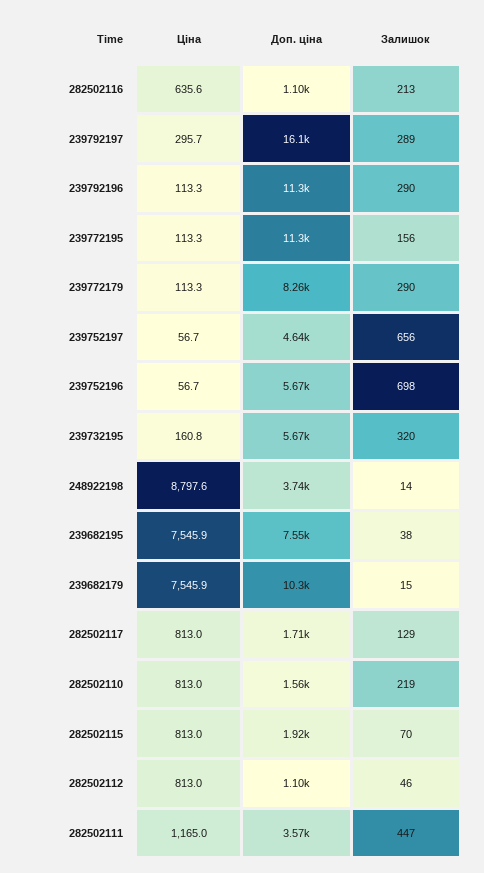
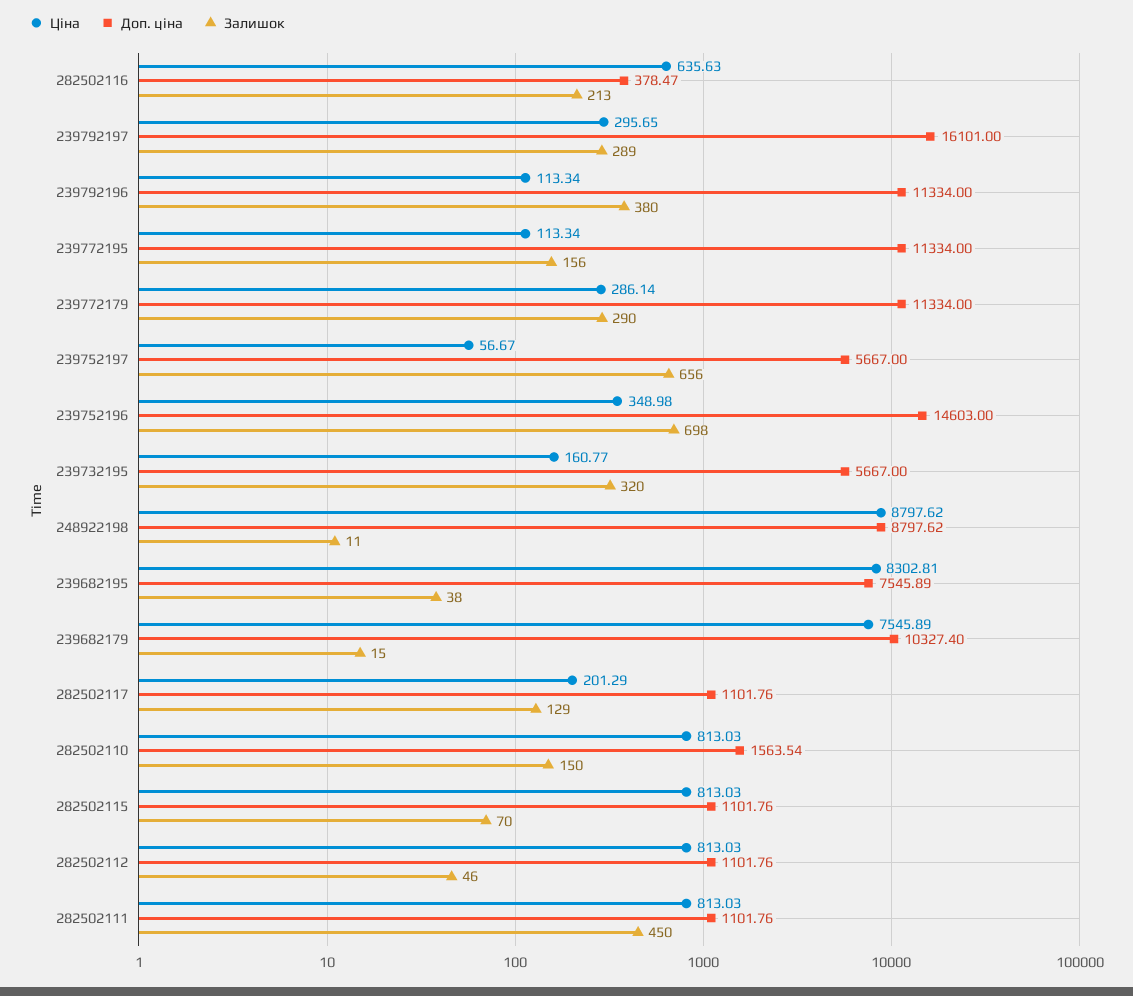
  {
    "Ціна": {
      "282502116": 635.63,
      "239792197": 295.65,
      "239792196": 113.34,
      "239772195": 113.34,
-     "239772179": 113.3,
+     "239772179": 286.14,
      "239752197": 56.67,
-     "239752196": 56.7,
+     "239752196": 348.98,
      "239732195": 160.77,
      "248922198": 8797.62,
-     "239682195": 7545.9,
+     "239682195": 8302.81,
      "239682179": 7545.89,
-     "282502117": 813,
+     "282502117": 201.29,
      "282502110": 813.03,
      "282502115": 813.03,
      "282502112": 813.03,
-     "282502111": 1165
+     "282502111": 813.03
    },
    "Доп. ціна": {
-     "282502116": 1100,
+     "282502116": 378.47,
      "239792197": 16101,
      "239792196": 11334,
      "239772195": 11334,
-     "239772179": 8260,
+     "239772179": 11334,
-     "239752197": 4640,
+     "239752197": 5667,
-     "239752196": 5670,
+     "239752196": 14603,
      "239732195": 5667,
-     "248922198": 3740,
+     "248922198": 8797.62,
      "239682195": 7545.89,
      "239682179": 10327.4,
-     "282502117": 1710,
+     "282502117": 1101.76,
      "282502110": 1563.54,
-     "282502115": 1920,
+     "282502115": 1101.76,
      "282502112": 1101.76,
-     "282502111": 3570
+     "282502111": 1101.76
    },
    "Залишок": {
      "282502116": 213,
      "239792197": 289,
-     "239792196": 290,
+     "239792196": 380,
      "239772195": 156,
      "239772179": 290,
      "239752197": 656,
      "239752196": 698,
      "239732195": 320,
-     "248922198": 14,
+     "248922198": 11,
      "239682195": 38,
      "239682179": 15,
      "282502117": 129,
-     "282502110": 219,
+     "282502110": 150,
      "282502115": 70,
      "282502112": 46,
-     "282502111": 447
+     "282502111": 450
    }
  }

